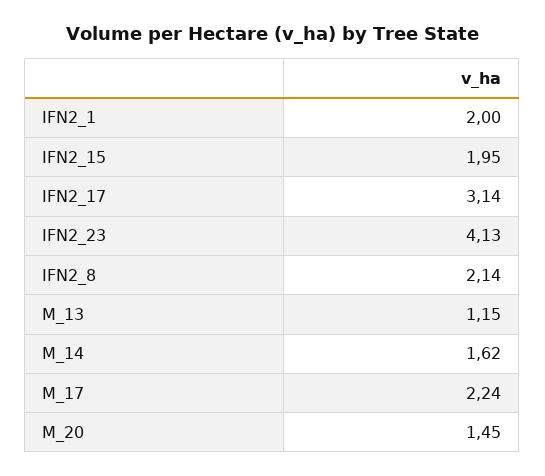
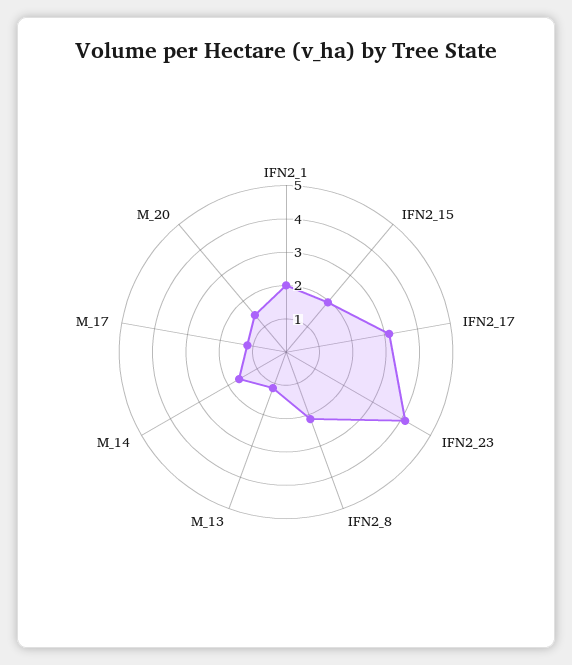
  {
    "IFN2_1": 2,
    "IFN2_15": 1.95,
    "IFN2_17": 3.14,
    "IFN2_23": 4.13,
    "IFN2_8": 2.14,
    "M_13": 1.15,
    "M_14": 1.62,
-   "M_17": 2.24,
+   "M_17": 1.25,
    "M_20": 1.45
  }

